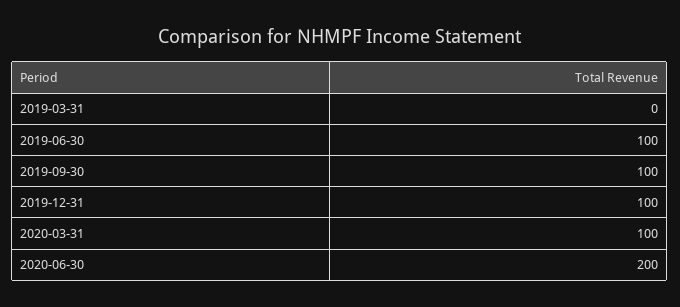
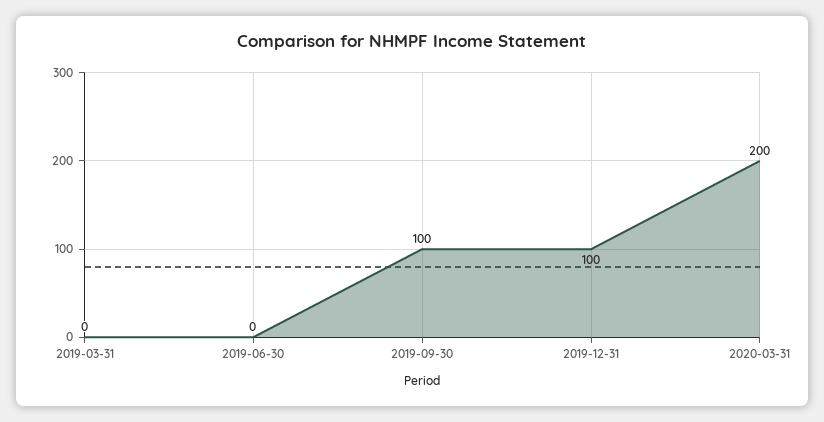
  {
    "2019-03-31": 0,
-   "2019-06-30": 100,
+   "2019-06-30": 0,
    "2019-09-30": 100,
    "2019-12-31": 100,
-   "2020-03-31": 100,
+   "2020-03-31": 200
-   "2020-06-30": 200
  }

